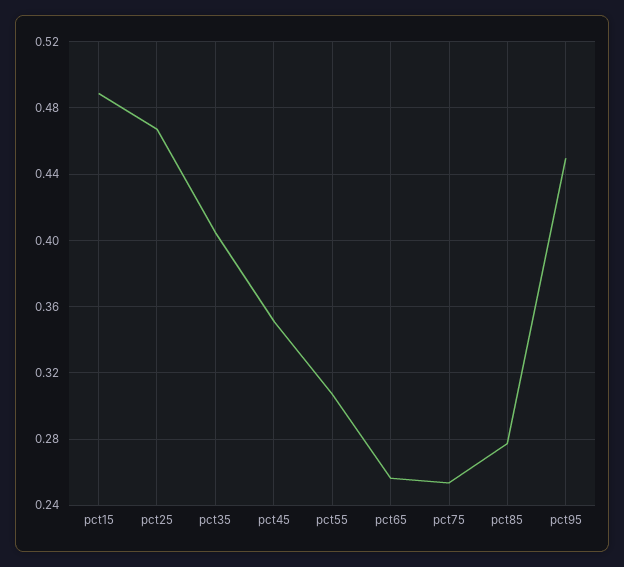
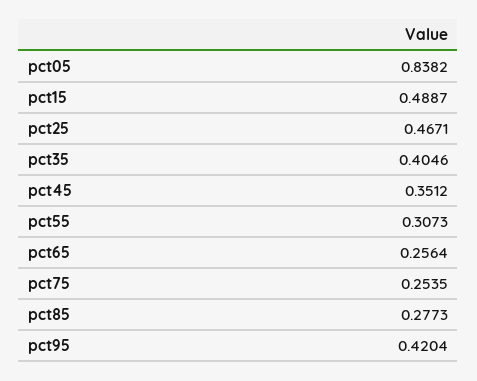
  {
    "pct15": 0.4887,
    "pct25": 0.4671,
    "pct35": 0.4046,
    "pct45": 0.3512,
    "pct55": 0.3073,
    "pct65": 0.2564,
    "pct75": 0.2535,
    "pct85": 0.2773,
-   "pct95": 0.45
+   "pct95": 0.4204,
+   "pct05": 0.8382
  }

